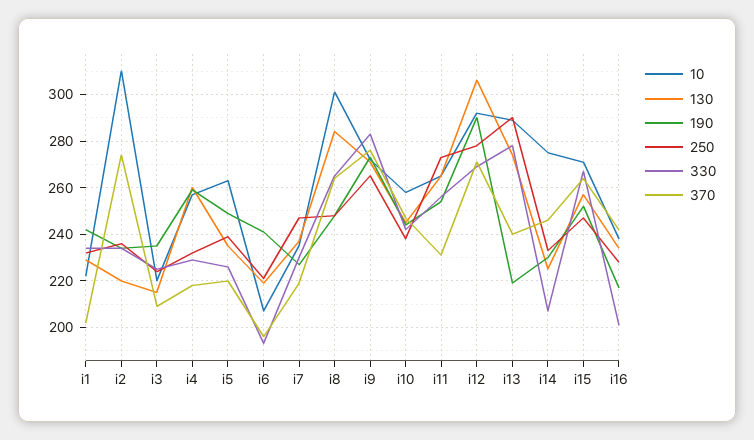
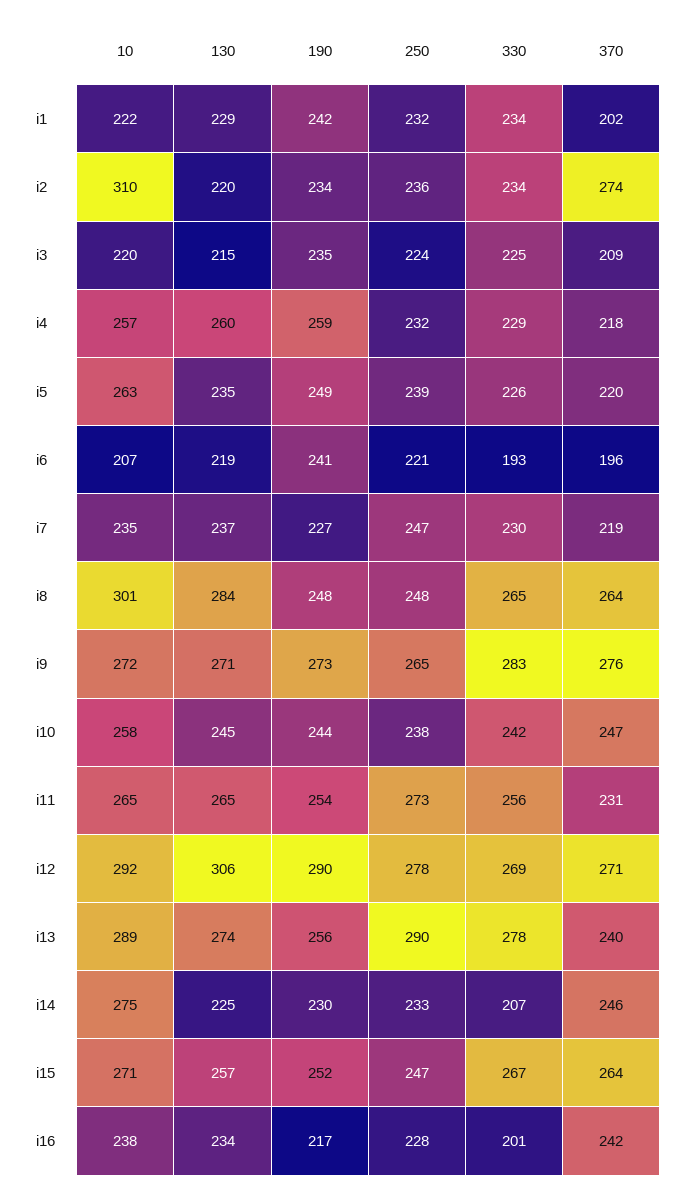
  {
    "10": {
      "i1": 222,
      "i2": 310,
      "i3": 220,
      "i4": 257,
      "i5": 263,
      "i6": 207,
      "i7": 235,
      "i8": 301,
      "i9": 272,
      "i10": 258,
      "i11": 265,
      "i12": 292,
      "i13": 289,
      "i14": 275,
      "i15": 271,
      "i16": 238
    },
    "130": {
      "i1": 229,
      "i2": 220,
      "i3": 215,
      "i4": 260,
      "i5": 235,
      "i6": 219,
      "i7": 237,
      "i8": 284,
      "i9": 271,
      "i10": 245,
      "i11": 265,
      "i12": 306,
      "i13": 274,
      "i14": 225,
      "i15": 257,
      "i16": 234
    },
    "190": {
      "i1": 242,
      "i2": 234,
      "i3": 235,
      "i4": 259,
      "i5": 249,
      "i6": 241,
      "i7": 227,
      "i8": 248,
      "i9": 273,
      "i10": 244,
      "i11": 254,
      "i12": 290,
-     "i13": 220,
+     "i13": 256,
      "i14": 230,
      "i15": 252,
      "i16": 217
    },
    "250": {
      "i1": 232,
      "i2": 236,
      "i3": 224,
      "i4": 232,
      "i5": 239,
      "i6": 221,
      "i7": 247,
      "i8": 248,
      "i9": 265,
      "i10": 238,
      "i11": 273,
      "i12": 278,
      "i13": 290,
      "i14": 233,
      "i15": 247,
      "i16": 228
    },
    "330": {
      "i1": 234,
      "i2": 234,
      "i3": 225,
      "i4": 229,
      "i5": 226,
      "i6": 193,
      "i7": 230,
      "i8": 265,
      "i9": 283,
      "i10": 242,
      "i11": 256,
      "i12": 269,
      "i13": 278,
      "i14": 207,
      "i15": 267,
      "i16": 201
    },
    "370": {
      "i1": 202,
      "i2": 274,
      "i3": 209,
      "i4": 218,
      "i5": 220,
      "i6": 196,
      "i7": 219,
      "i8": 264,
      "i9": 276,
      "i10": 247,
      "i11": 231,
      "i12": 271,
      "i13": 240,
      "i14": 246,
      "i15": 264,
      "i16": 242
    }
  }

